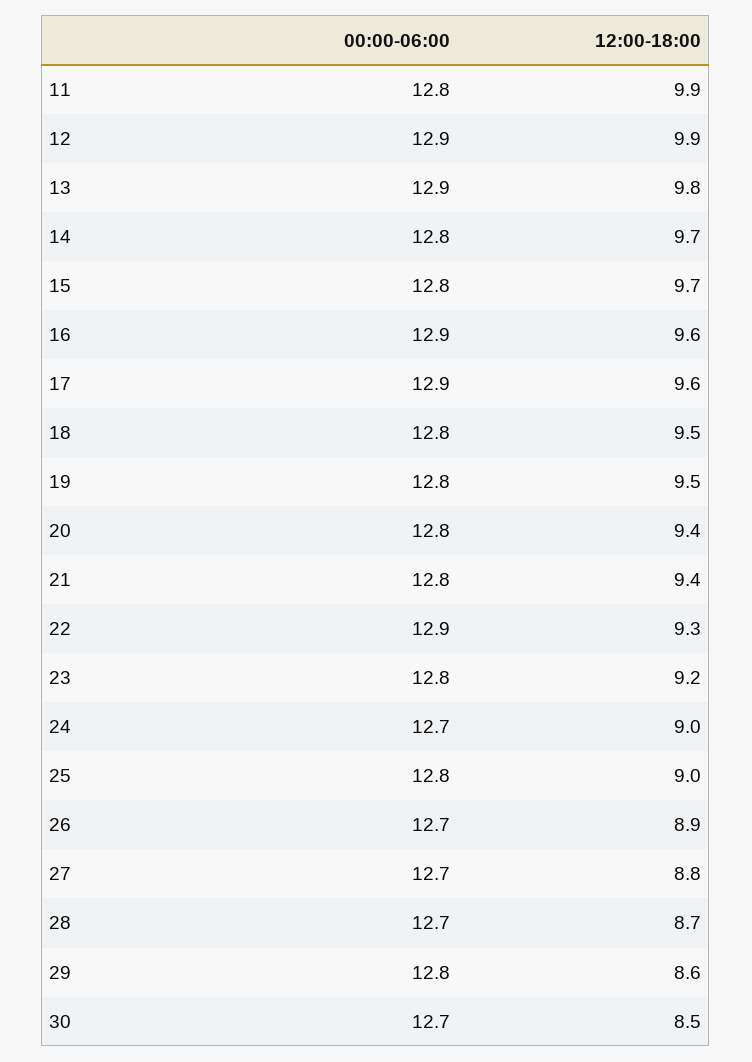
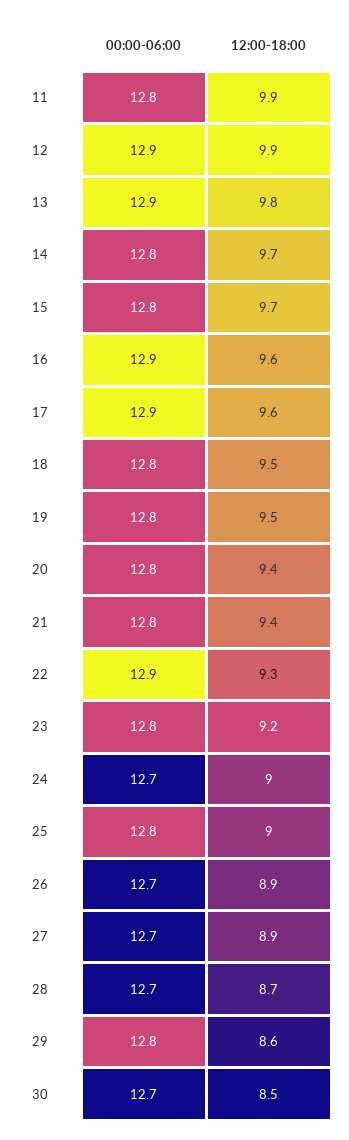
  {
    "00:00-06:00": {
      "11": 12.8,
      "12": 12.9,
      "13": 12.9,
      "14": 12.8,
      "15": 12.8,
      "16": 12.9,
      "17": 12.9,
      "18": 12.8,
      "19": 12.8,
      "20": 12.8,
      "21": 12.8,
      "22": 12.9,
      "23": 12.8,
      "24": 12.7,
      "25": 12.8,
      "26": 12.7,
      "27": 12.7,
      "28": 12.7,
      "29": 12.8,
      "30": 12.7
    },
    "12:00-18:00": {
      "11": 9.9,
      "12": 9.9,
      "13": 9.8,
      "14": 9.7,
      "15": 9.7,
      "16": 9.6,
      "17": 9.6,
      "18": 9.5,
      "19": 9.5,
      "20": 9.4,
      "21": 9.4,
      "22": 9.3,
      "23": 9.2,
      "24": 9,
      "25": 9,
      "26": 8.9,
-     "27": 8.8,
+     "27": 8.9,
      "28": 8.7,
      "29": 8.6,
      "30": 8.5
    }
  }

